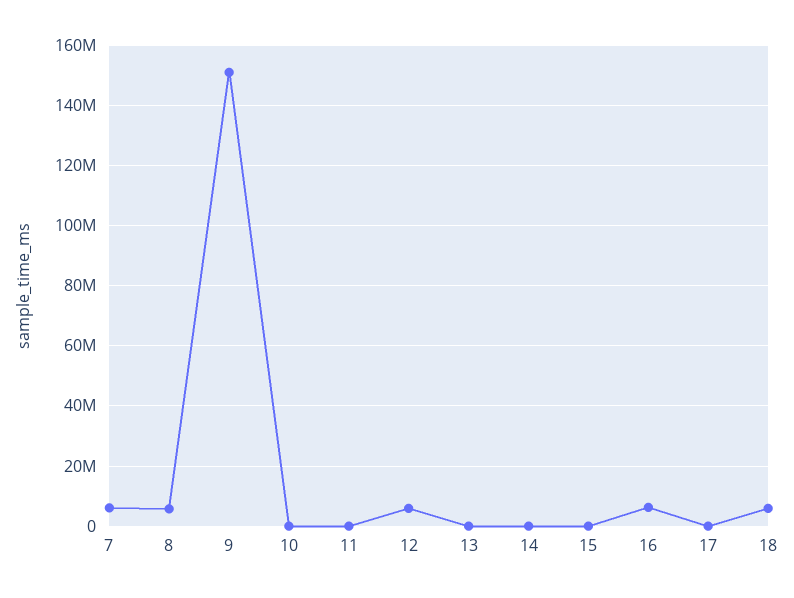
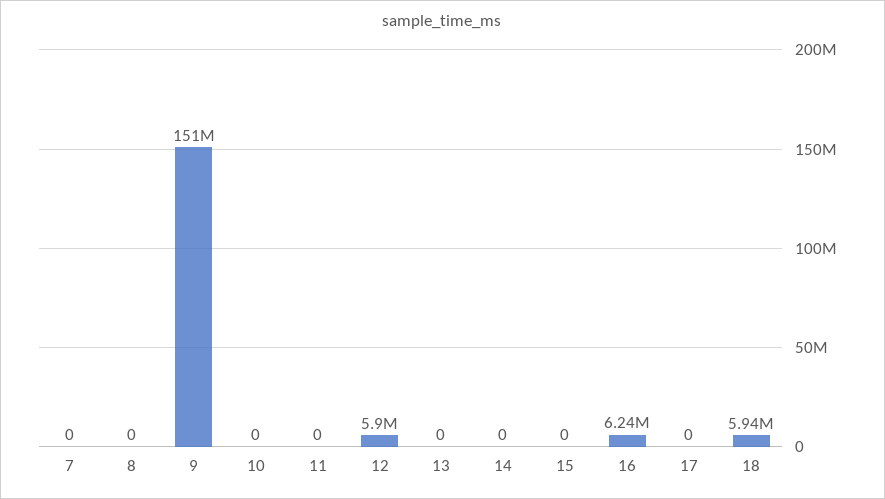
  {
-   "7": 6000000,
+   "7": 0,
-   "8": 6000000,
+   "8": 0,
    "9": 151000000,
    "10": 0,
    "11": 0,
    "12": 5900000,
    "13": 0,
    "14": 0,
    "15": 0,
    "16": 6240000,
    "17": 0,
    "18": 5940000
  }

